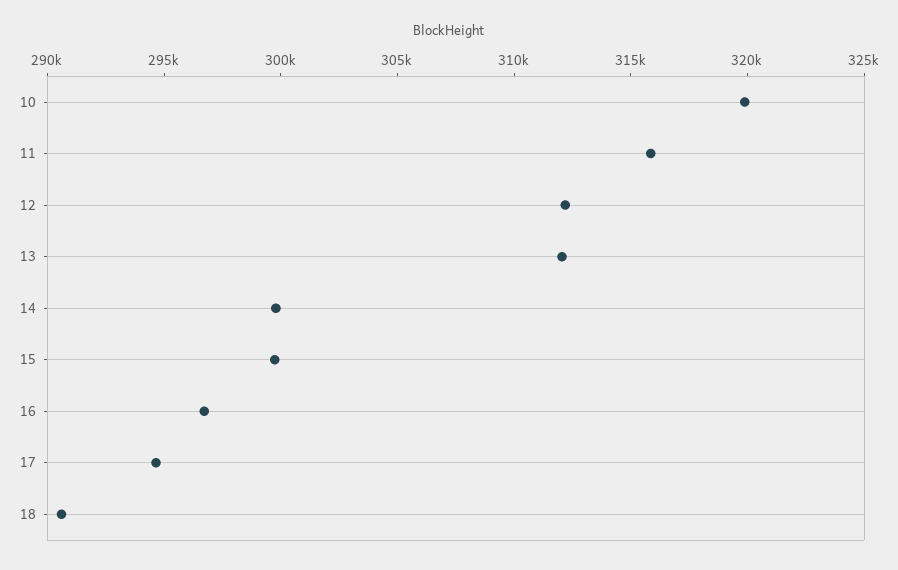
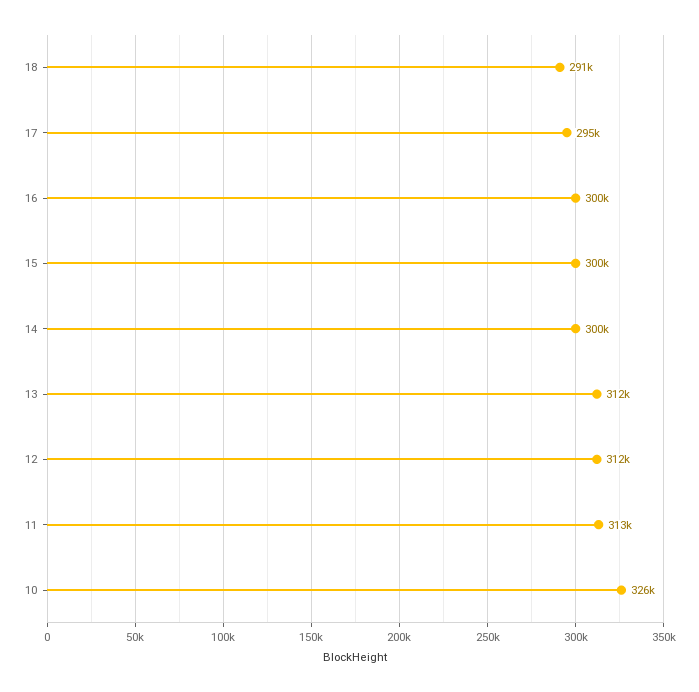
  {
-   "10": 320000,
+   "10": 326000,
-   "11": 316000,
+   "11": 313000,
    "12": 312000,
    "13": 312000,
    "14": 300000,
    "15": 300000,
-   "16": 297000,
+   "16": 300000,
    "17": 295000,
    "18": 291000
  }

